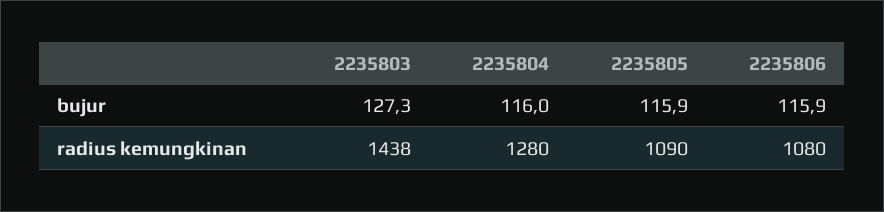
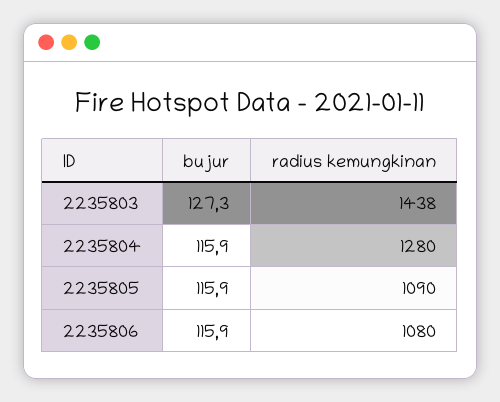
  {
    "2235803": {
      "bujur": 127.3,
      "radius kemungkinan": 1438
    },
    "2235804": {
-     "bujur": 116,
+     "bujur": 115.9,
      "radius kemungkinan": 1280
    },
    "2235805": {
      "bujur": 115.9,
      "radius kemungkinan": 1090
    },
    "2235806": {
      "bujur": 115.9,
      "radius kemungkinan": 1080
    }
  }

